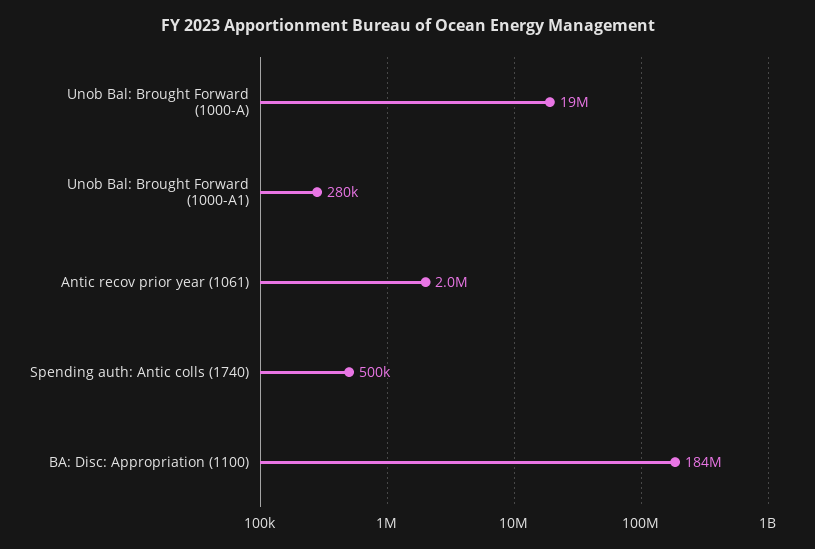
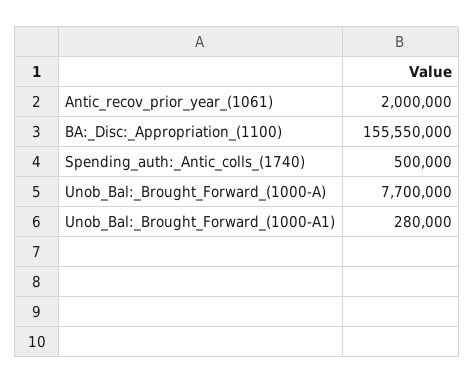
  {
-   "Unob Bal: Brought Forward (1000-A)": 19000000,
+   "Unob Bal: Brought Forward (1000-A)": 7700000,
    "Unob Bal: Brought Forward (1000-A1)": 280000,
    "Antic recov prior year (1061)": 2000000,
    "Spending auth: Antic colls (1740)": 500000,
-   "BA: Disc: Appropriation (1100)": 184000000
+   "BA: Disc: Appropriation (1100)": 155550000
  }

